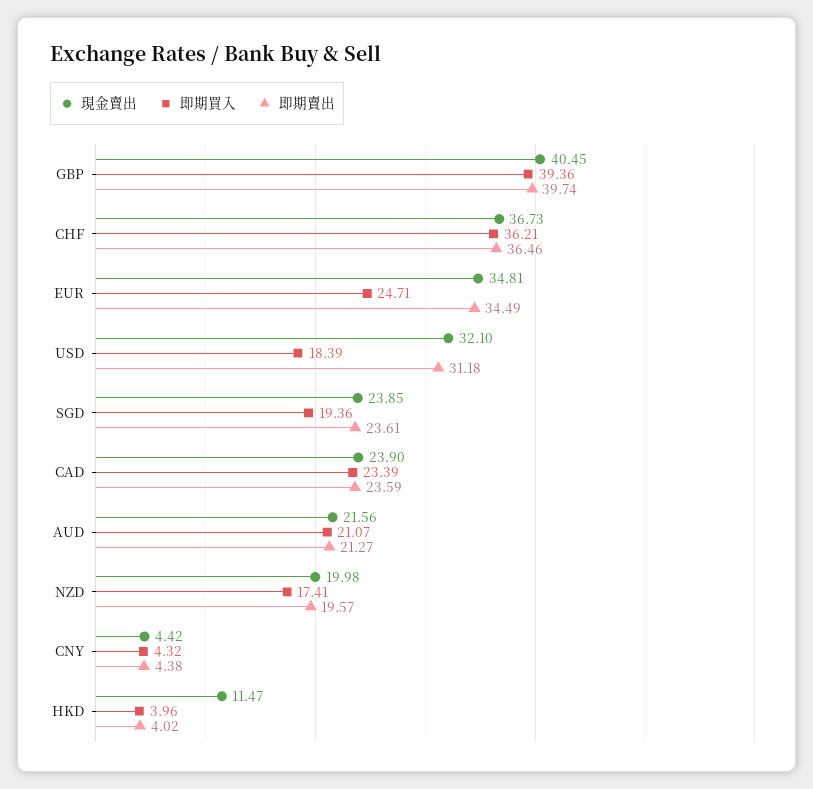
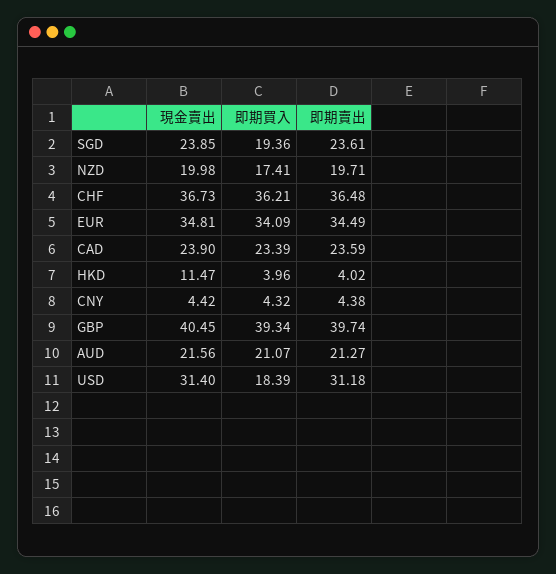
  {
    "現金賣出": {
      "GBP": 40.45,
      "CHF": 36.73,
      "EUR": 34.81,
-     "USD": 32.1,
+     "USD": 31.4,
      "SGD": 23.85,
      "CAD": 23.9,
      "AUD": 21.56,
      "NZD": 19.98,
      "CNY": 4.42,
      "HKD": 11.47
    },
    "即期買入": {
-     "GBP": 39.36,
+     "GBP": 39.34,
      "CHF": 36.21,
-     "EUR": 24.71,
+     "EUR": 34.09,
      "USD": 18.39,
      "SGD": 19.36,
      "CAD": 23.39,
      "AUD": 21.07,
      "NZD": 17.41,
      "CNY": 4.32,
      "HKD": 3.96
    },
    "即期賣出": {
      "GBP": 39.74,
-     "CHF": 36.46,
+     "CHF": 36.48,
      "EUR": 34.49,
      "USD": 31.18,
      "SGD": 23.61,
      "CAD": 23.59,
      "AUD": 21.27,
-     "NZD": 19.57,
+     "NZD": 19.71,
      "CNY": 4.38,
      "HKD": 4.02
    }
  }

